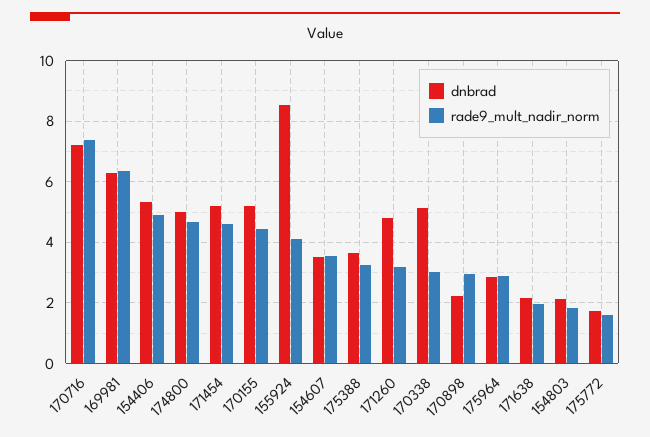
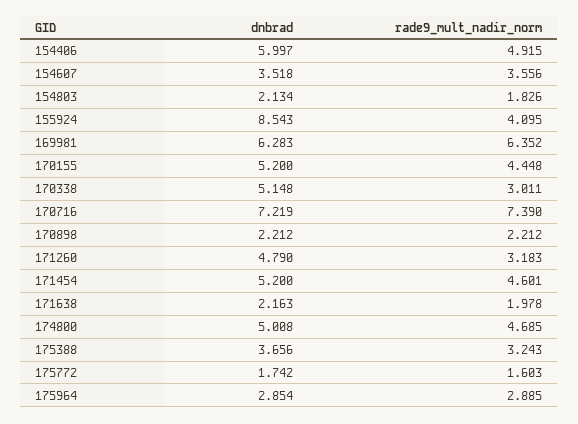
  {
    "dnbrad": {
      "170716": 7.219,
      "169981": 6.283,
-     "154406": 5.4,
+     "154406": 5.997,
      "174800": 5.008,
      "171454": 5.2,
      "170155": 5.2,
      "155924": 8.543,
      "154607": 3.518,
      "175388": 3.656,
      "171260": 4.79,
      "170338": 5.148,
      "170898": 2.212,
      "175964": 2.854,
      "171638": 2.163,
      "154803": 2.134,
      "175772": 1.742
    },
    "rade9_mult_nadir_norm": {
      "170716": 7.39,
      "169981": 6.352,
      "154406": 4.915,
      "174800": 4.685,
      "171454": 4.601,
      "170155": 4.448,
      "155924": 4.095,
      "154607": 3.556,
      "175388": 3.243,
      "171260": 3.183,
      "170338": 3.011,
-     "170898": 3,
+     "170898": 2.212,
      "175964": 2.885,
      "171638": 1.978,
      "154803": 1.826,
      "175772": 1.603
    }
  }

